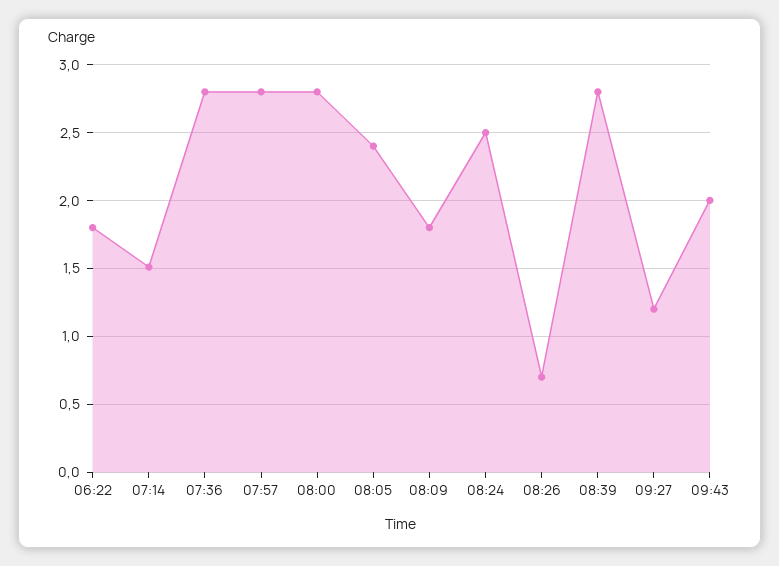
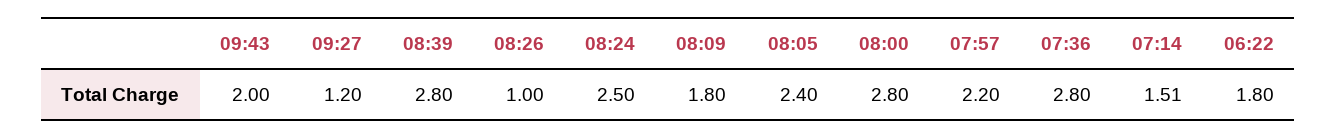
  {
    "06:22": 1.8,
    "07:14": 1.51,
    "07:36": 2.8,
-   "07:57": 2.8,
+   "07:57": 2.2,
    "08:00": 2.8,
    "08:05": 2.4,
    "08:09": 1.8,
    "08:24": 2.5,
-   "08:26": 0.7,
+   "08:26": 1,
    "08:39": 2.8,
    "09:27": 1.2,
    "09:43": 2
  }

